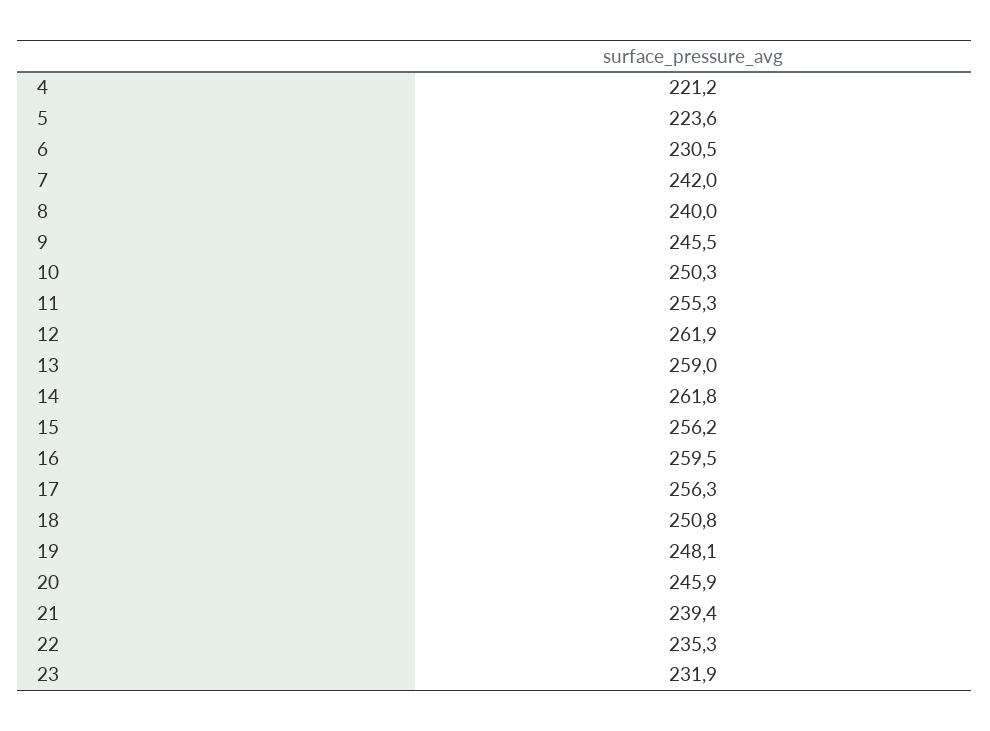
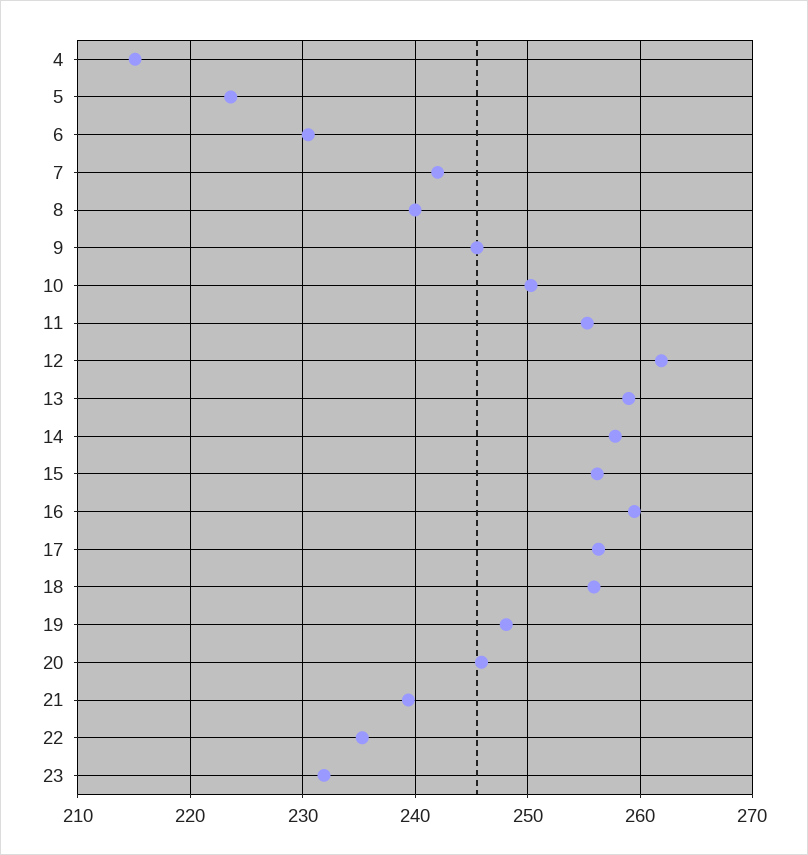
  {
-   "4": 221.2,
+   "4": 215,
    "5": 223.6,
    "6": 230.5,
    "7": 242,
    "8": 240,
    "9": 245.5,
    "10": 250.3,
    "11": 255.3,
    "12": 261.9,
    "13": 259,
-   "14": 261.8,
+   "14": 258,
    "15": 256.2,
    "16": 259.5,
    "17": 256.3,
-   "18": 250.8,
+   "18": 256,
    "19": 248.1,
    "20": 245.9,
    "21": 239.4,
    "22": 235.3,
    "23": 231.9
  }

